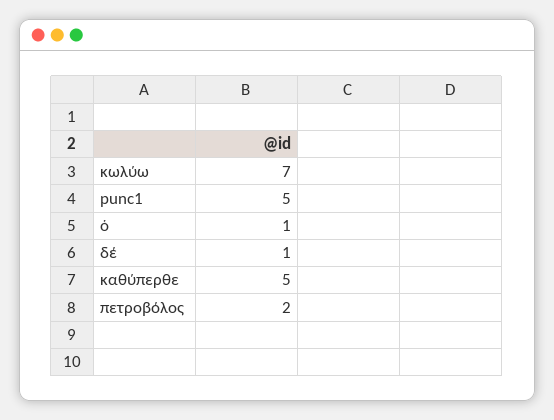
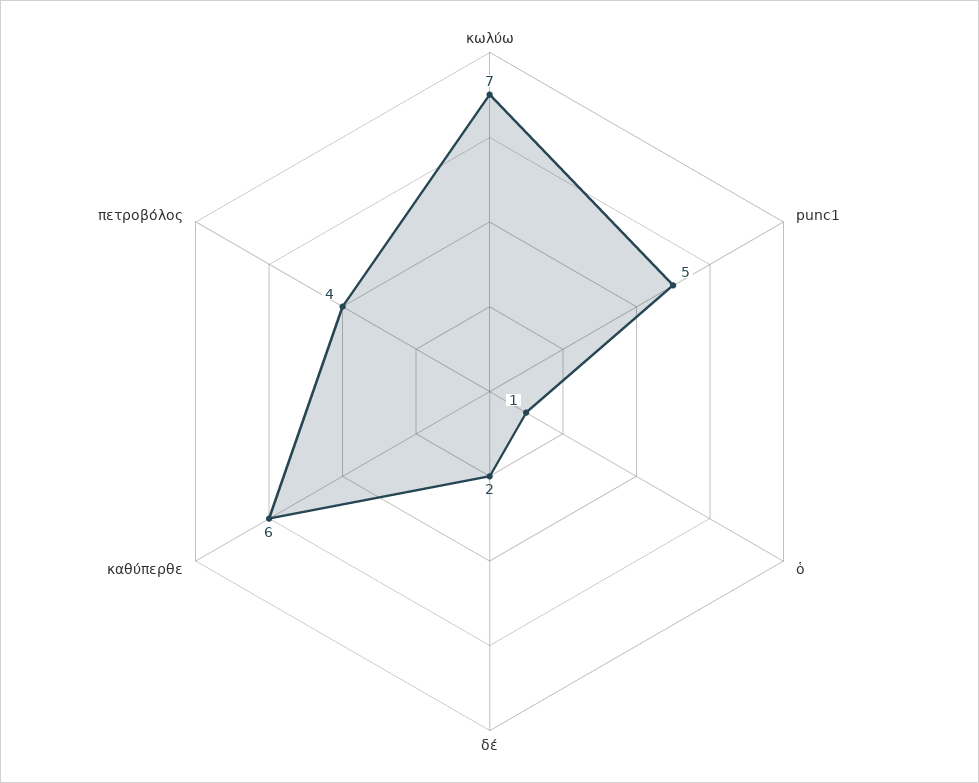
  {
    "κωλύω": 7,
    "punc1": 5,
    "ὁ": 1,
-   "δέ": 1,
+   "δέ": 2,
-   "καθύπερθε": 5,
+   "καθύπερθε": 6,
-   "πετροβόλος": 2
+   "πετροβόλος": 4
  }

